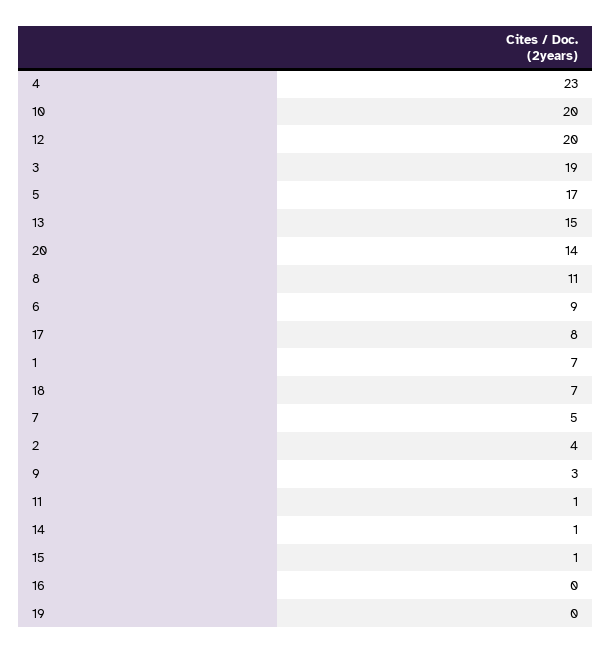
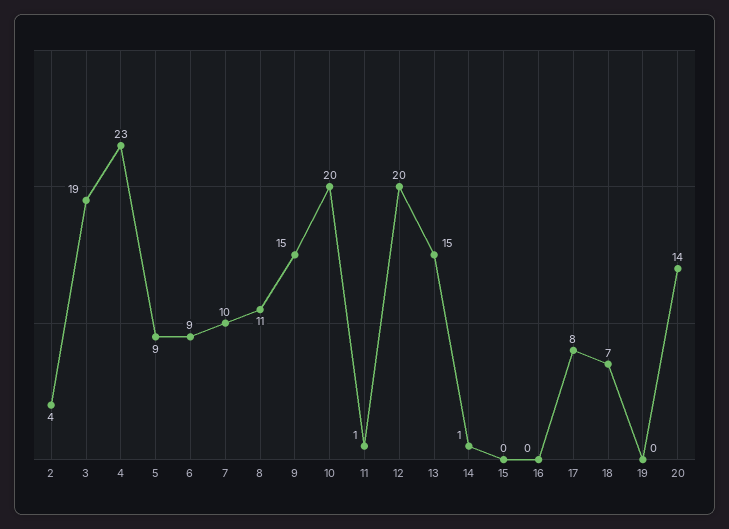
  {
    "4": 23,
    "10": 20,
    "12": 20,
    "3": 19,
-   "5": 17,
+   "5": 9,
    "13": 15,
    "20": 14,
    "8": 11,
    "6": 9,
    "17": 8,
-   "1": 7,
    "18": 7,
-   "7": 5,
+   "7": 10,
    "2": 4,
-   "9": 3,
+   "9": 15,
    "11": 1,
    "14": 1,
-   "15": 1,
+   "15": 0,
    "16": 0,
    "19": 0
  }

